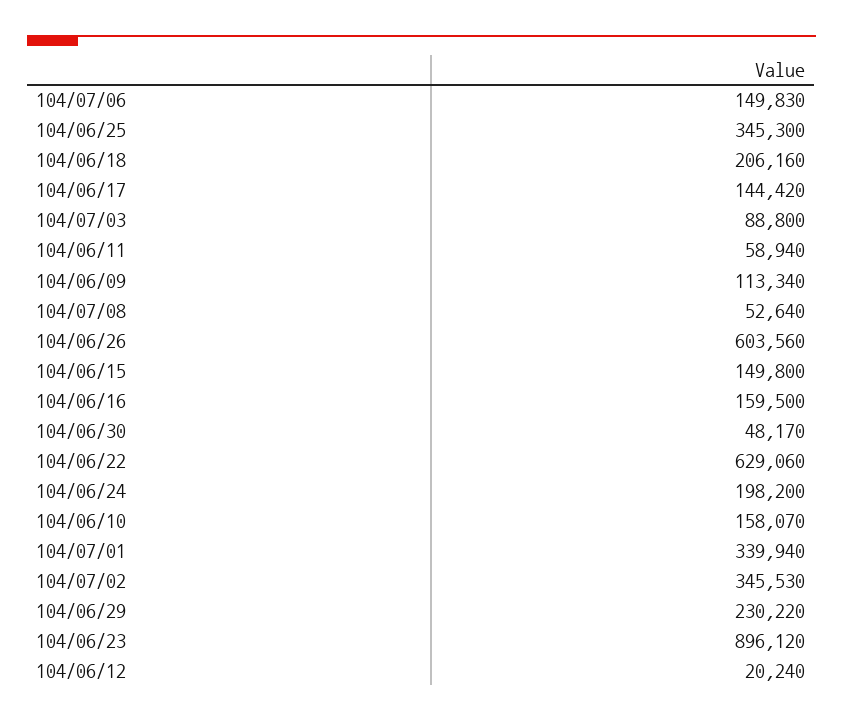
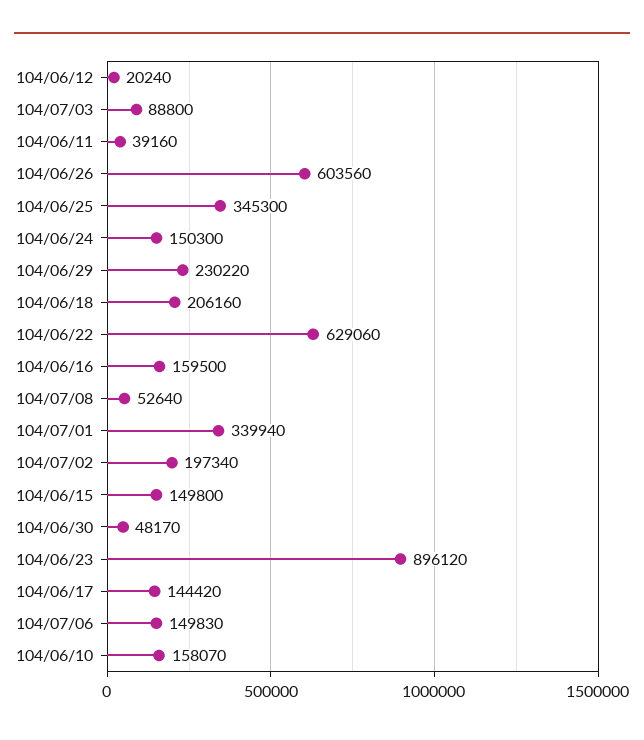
  {
    "104/07/06": 149830,
    "104/06/25": 345300,
    "104/06/18": 206160,
    "104/06/17": 144420,
    "104/07/03": 88800,
-   "104/06/11": 58940,
+   "104/06/11": 39160,
-   "104/06/09": 113340,
    "104/07/08": 52640,
    "104/06/26": 603560,
    "104/06/15": 149800,
    "104/06/16": 159500,
    "104/06/30": 48170,
    "104/06/22": 629060,
-   "104/06/24": 198200,
+   "104/06/24": 150300,
    "104/06/10": 158070,
    "104/07/01": 339940,
-   "104/07/02": 345530,
+   "104/07/02": 197340,
    "104/06/29": 230220,
    "104/06/23": 896120,
    "104/06/12": 20240
  }

